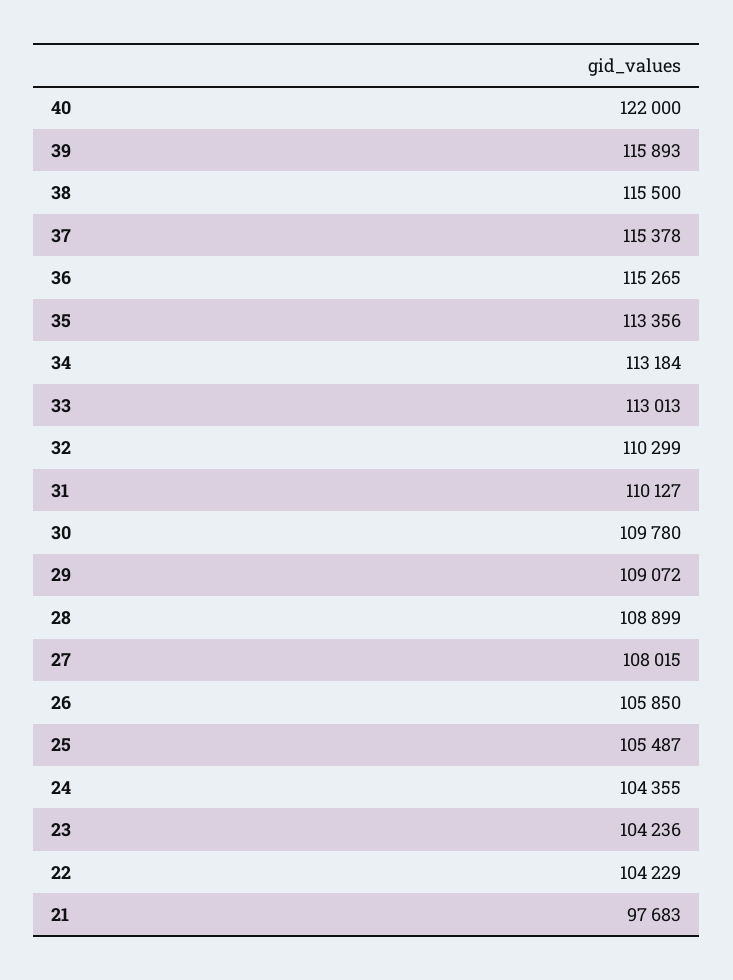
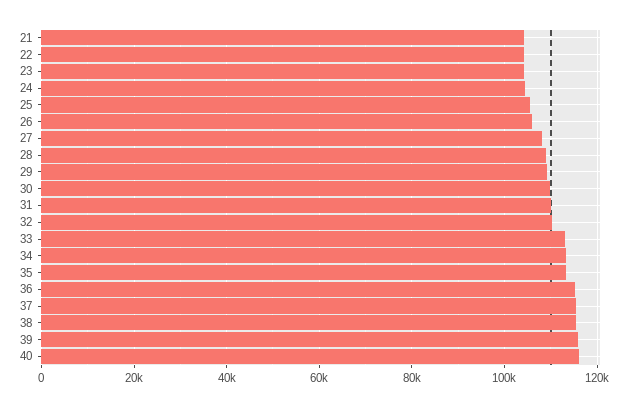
  {
-   "40": 122000,
+   "40": 116000,
    "39": 115893,
    "38": 115500,
    "37": 115378,
    "36": 115265,
    "35": 113356,
    "34": 113184,
    "33": 113013,
    "32": 110299,
    "31": 110127,
    "30": 109780,
    "29": 109072,
    "28": 108899,
    "27": 108015,
    "26": 105850,
    "25": 105487,
    "24": 104355,
    "23": 104236,
    "22": 104229,
-   "21": 97683
+   "21": 104000
  }

